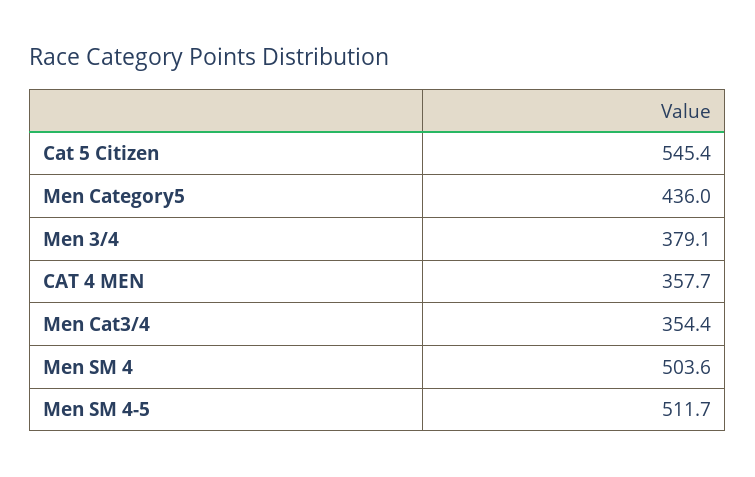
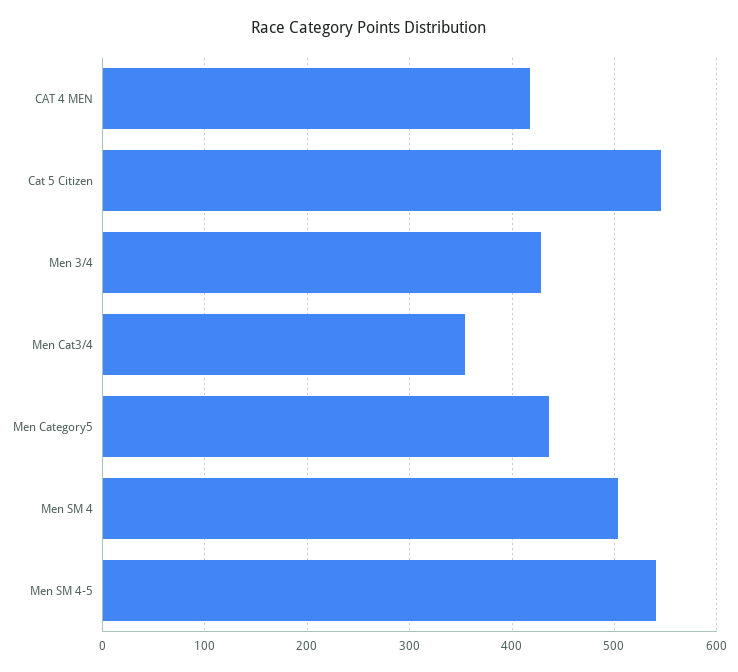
  {
    "Cat 5 Citizen": 545.4,
    "Men Category5": 436,
-   "Men 3/4": 379.1,
+   "Men 3/4": 430,
-   "CAT 4 MEN": 357.7,
+   "CAT 4 MEN": 420,
    "Men Cat3/4": 354.4,
    "Men SM 4": 503.6,
-   "Men SM 4-5": 511.7
+   "Men SM 4-5": 540
  }

